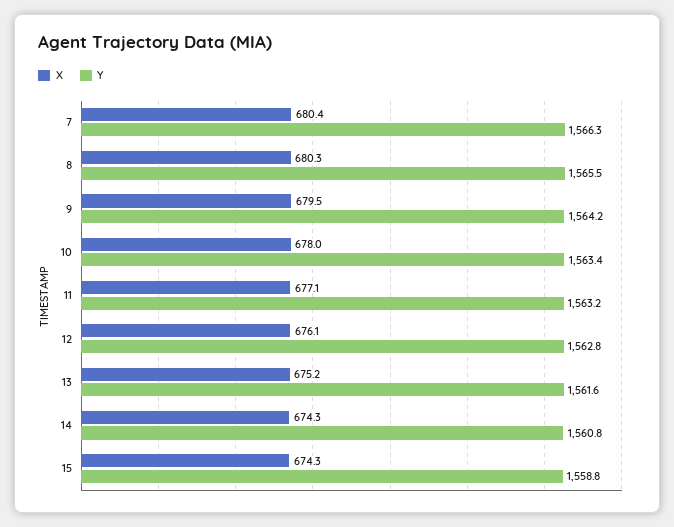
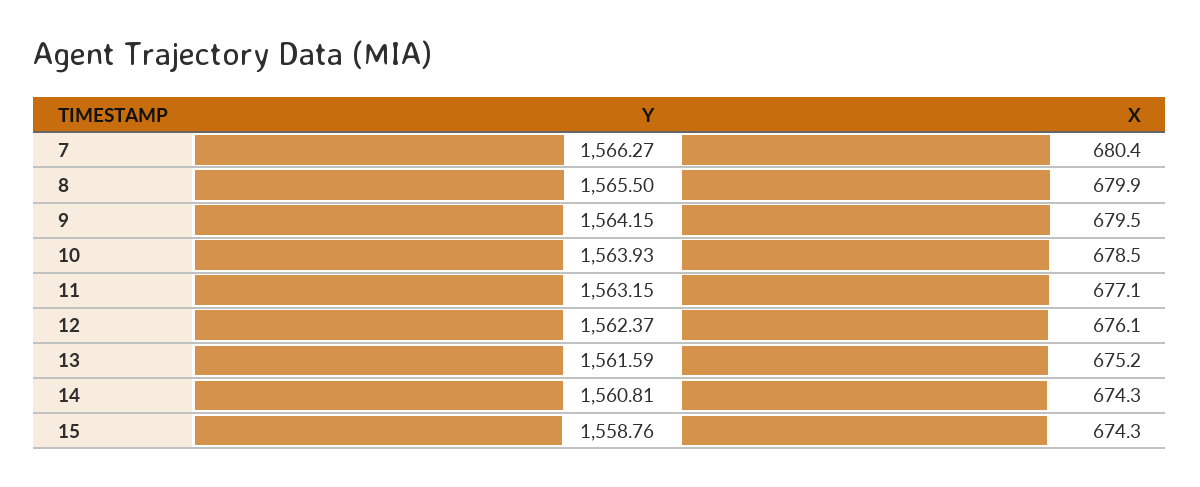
  {
    "X": {
      "7": 680.4,
-     "8": 680.3,
+     "8": 679.9,
      "9": 679.5,
-     "10": 678,
+     "10": 678.5,
      "11": 677.1,
      "12": 676.1,
      "13": 675.2,
      "14": 674.3,
      "15": 674.3
    },
    "Y": {
      "7": 1566.27,
      "8": 1565.5,
      "9": 1564.15,
-     "10": 1563.4,
+     "10": 1563.93,
      "11": 1563.15,
-     "12": 1562.8,
+     "12": 1562.37,
      "13": 1561.59,
      "14": 1560.81,
      "15": 1558.76
    }
  }

